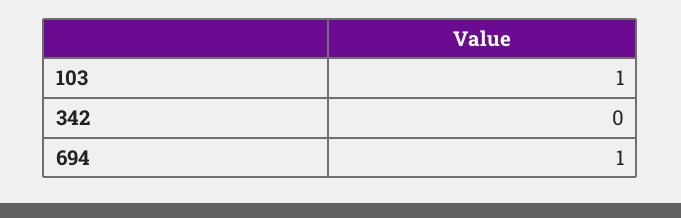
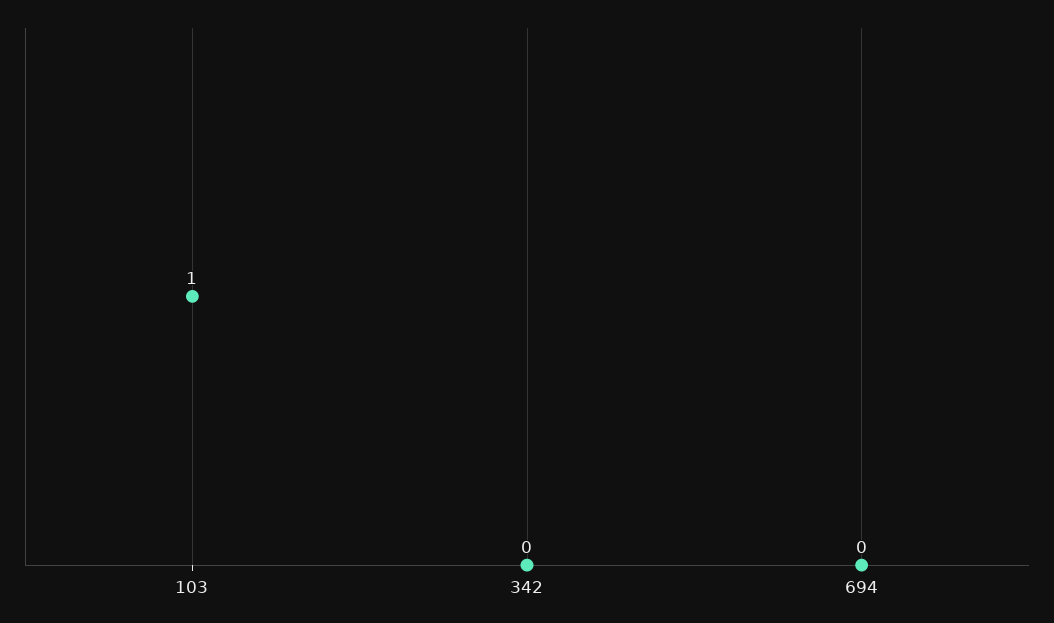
  {
    "103": 1,
    "342": 0,
-   "694": 1
+   "694": 0
  }

